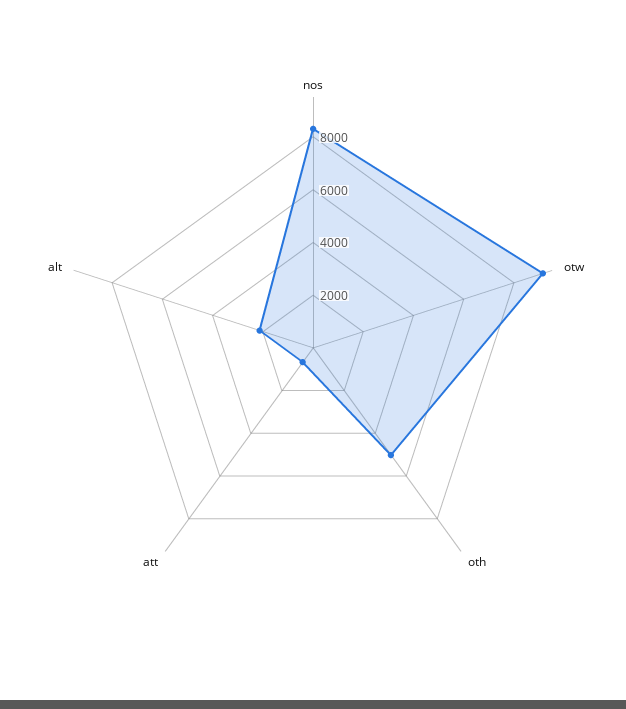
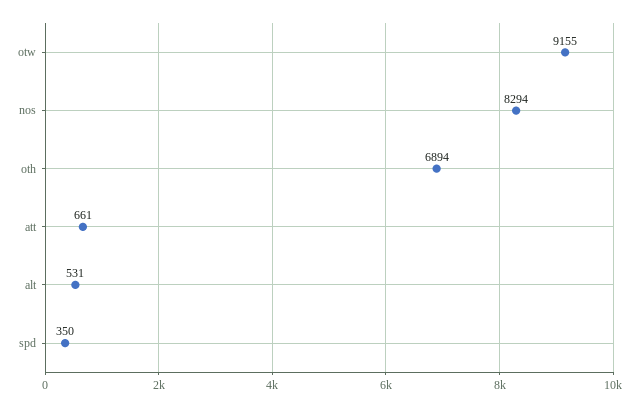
  {
    "nos": 8294,
    "otw": 9155,
-   "oth": 5000,
+   "oth": 6894,
    "att": 661,
-   "alt": 2000
+   "alt": 531,
+   "spd": 350
  }

